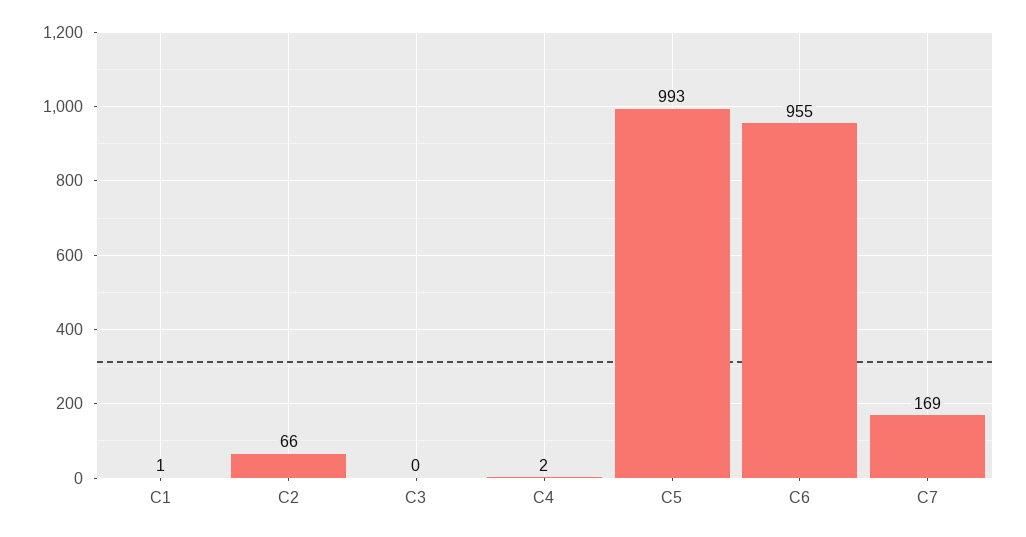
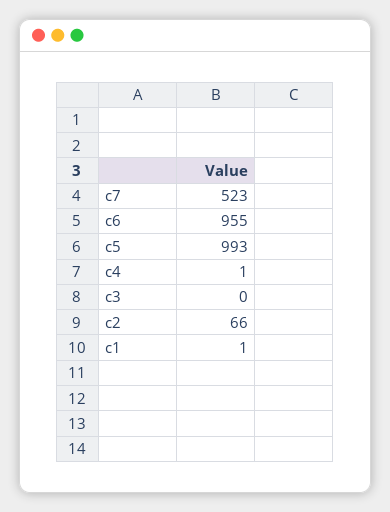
  {
    "C1": 1,
    "C2": 66,
    "C3": 0,
-   "C4": 2,
+   "C4": 1,
    "C5": 993,
    "C6": 955,
-   "C7": 169
+   "C7": 523
  }

